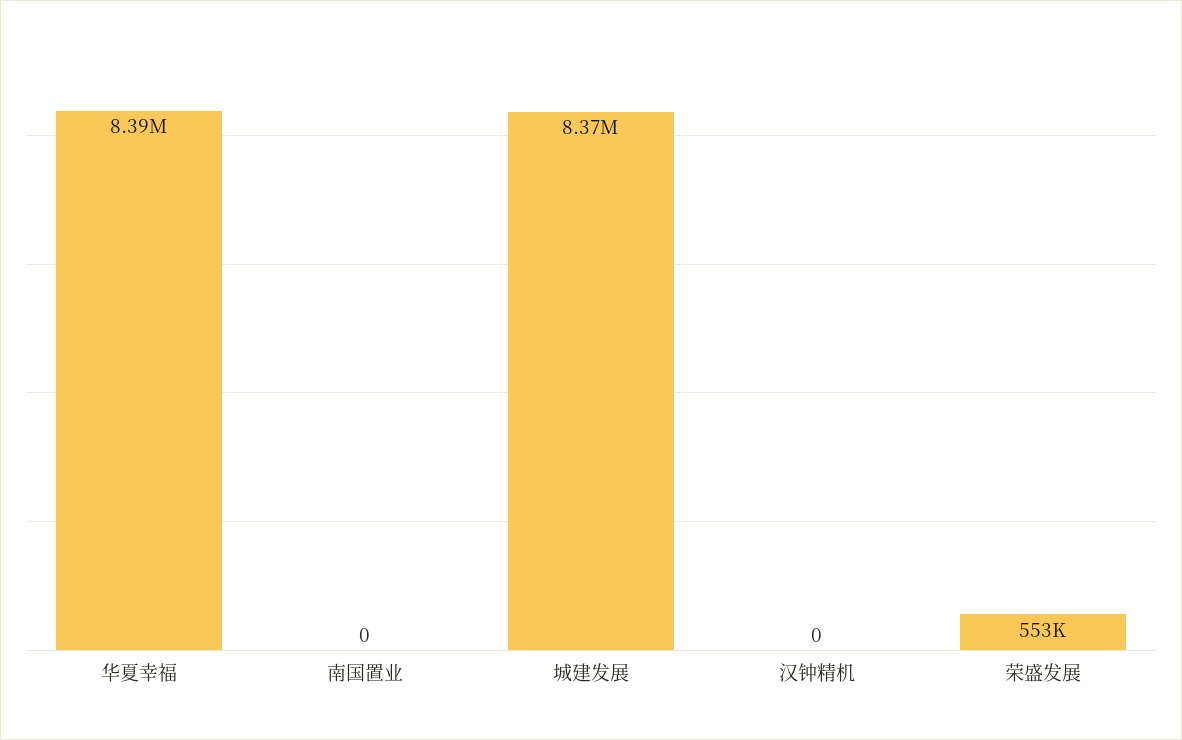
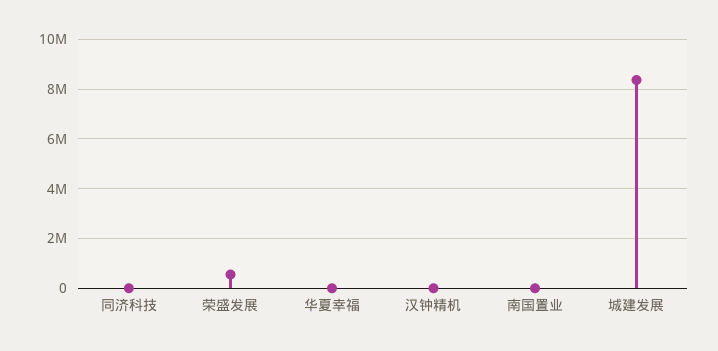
  {
-   "华夏幸福": 8390000,
+   "华夏幸福": 0,
    "南国置业": 0,
    "城建发展": 8370000,
    "汉钟精机": 0,
-   "荣盛发展": 553000
+   "荣盛发展": 553000,
+   "同济科技": 0
  }

